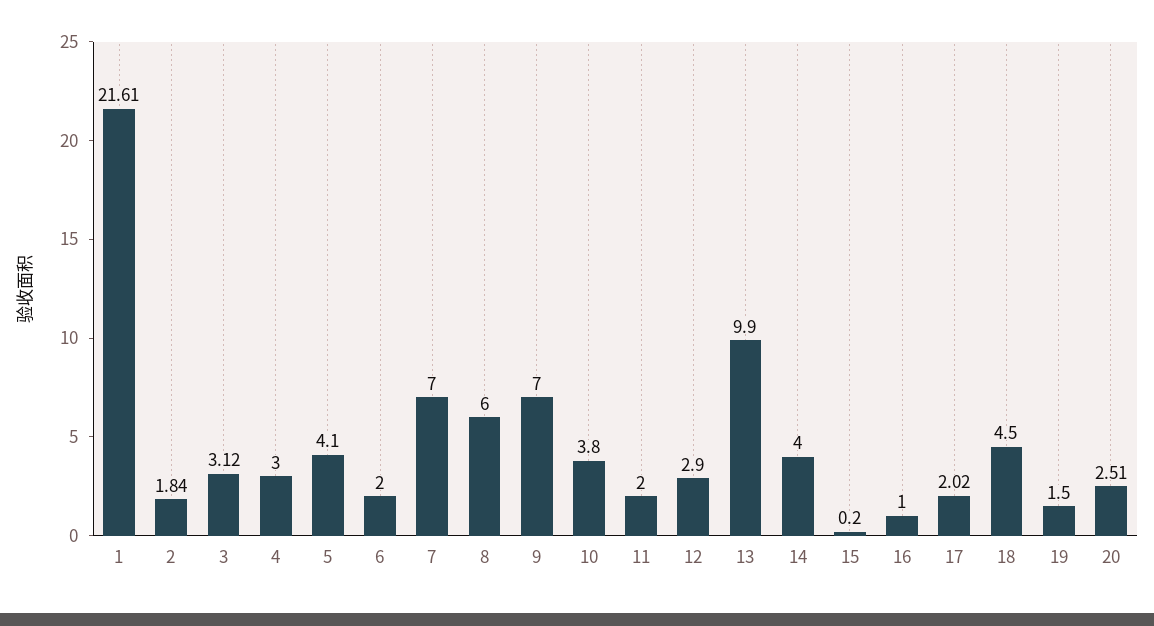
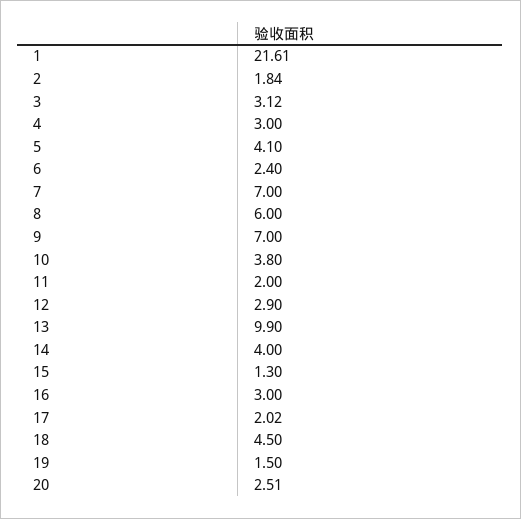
  {
    "1": 21.61,
    "2": 1.84,
    "3": 3.12,
    "4": 3,
    "5": 4.1,
-   "6": 2,
+   "6": 2.4,
    "7": 7,
    "8": 6,
    "9": 7,
    "10": 3.8,
    "11": 2,
    "12": 2.9,
    "13": 9.9,
    "14": 4,
-   "15": 0.2,
+   "15": 1.3,
-   "16": 1,
+   "16": 3,
    "17": 2.02,
    "18": 4.5,
    "19": 1.5,
    "20": 2.51
  }

